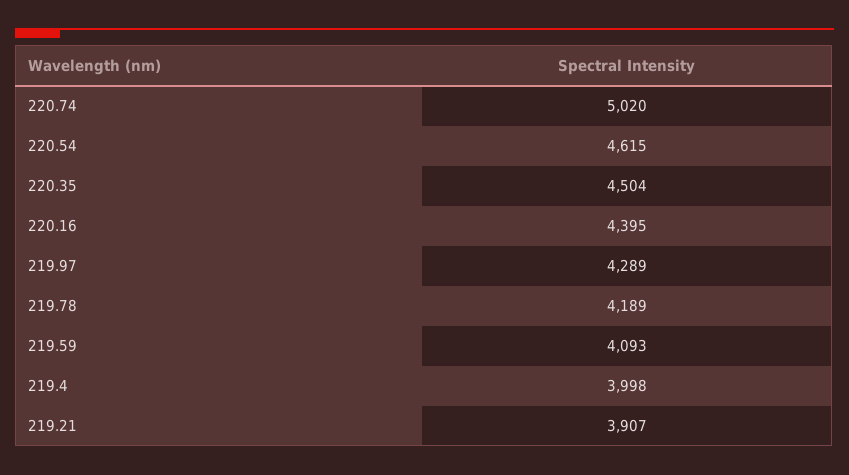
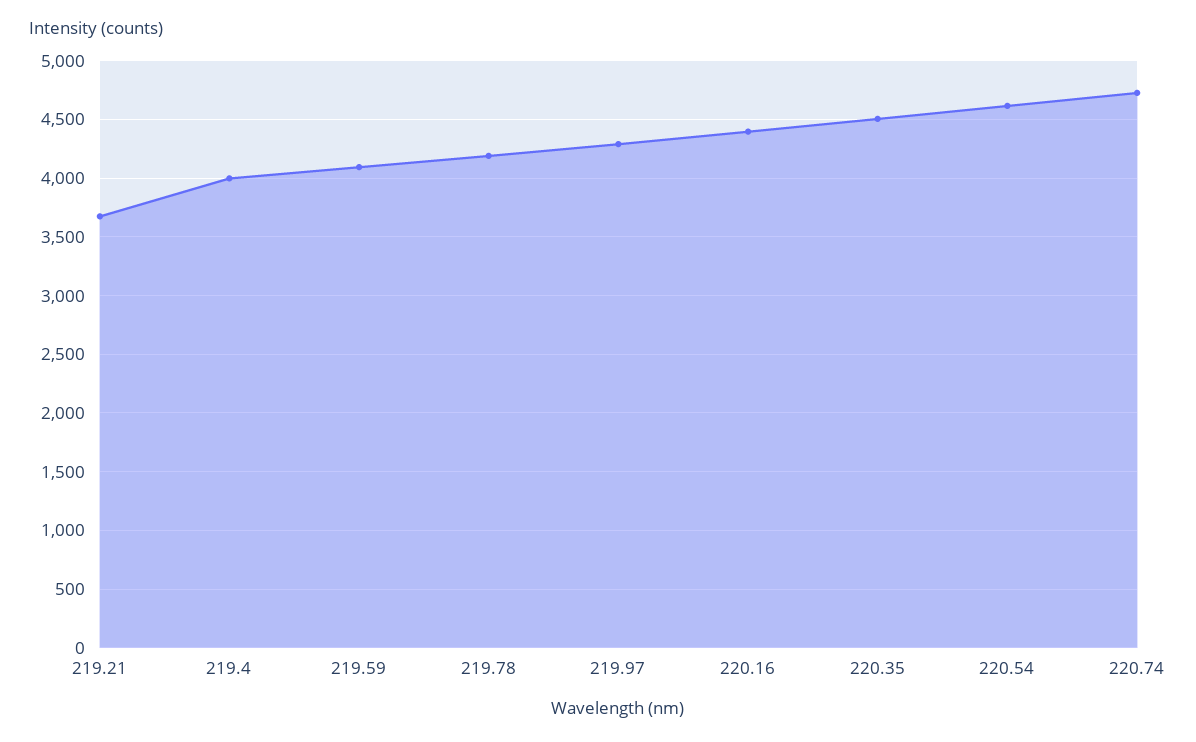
  {
-   "220.74": 5020,
+   "220.74": 4700,
    "220.54": 4615,
    "220.35": 4504,
    "220.16": 4395,
    "219.97": 4289,
    "219.78": 4189,
    "219.59": 4093,
    "219.4": 3998,
-   "219.21": 3907
+   "219.21": 3700
  }

